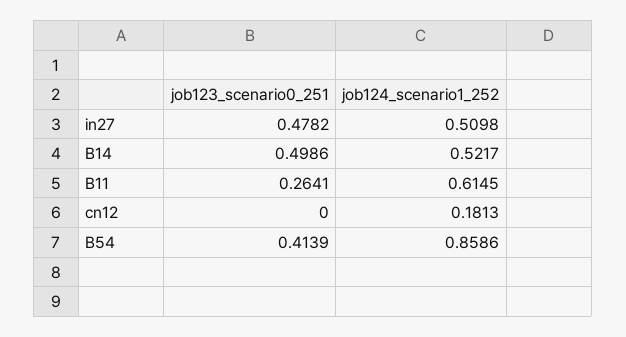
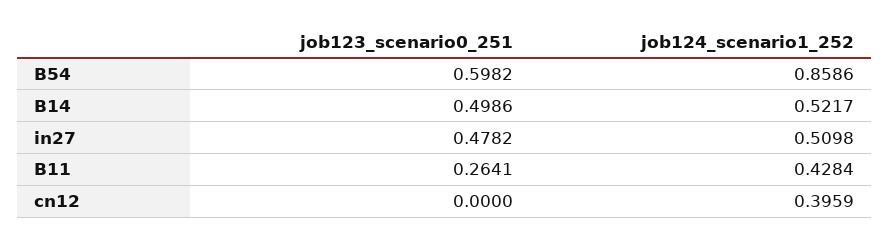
  {
    "job123_scenario0_251": {
      "in27": 0.4782,
      "B14": 0.4986,
      "B11": 0.2641,
      "cn12": 0,
-     "B54": 0.4139
+     "B54": 0.5982
    },
    "job124_scenario1_252": {
      "in27": 0.5098,
      "B14": 0.5217,
-     "B11": 0.6145,
+     "B11": 0.4284,
-     "cn12": 0.1813,
+     "cn12": 0.3959,
      "B54": 0.8586
    }
  }

